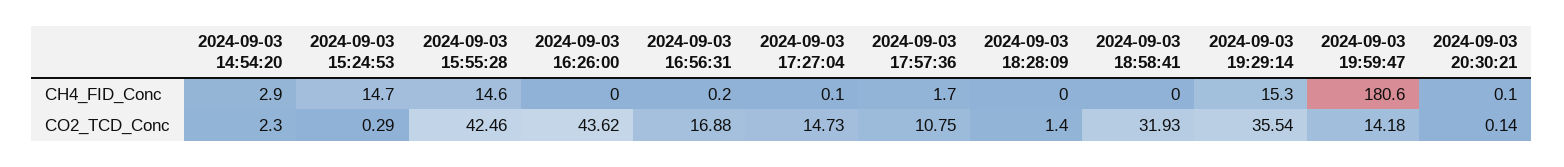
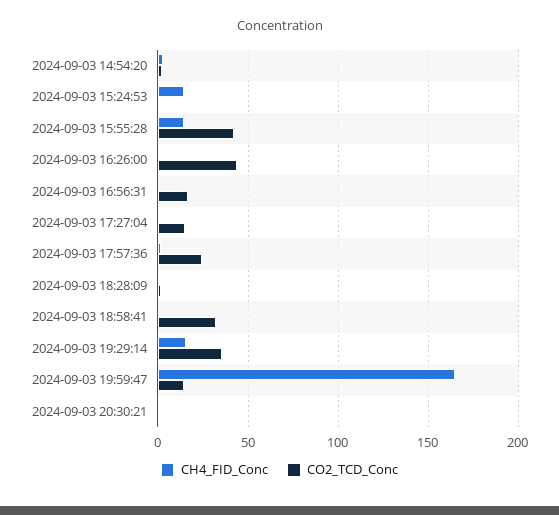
  {
    "CH4_FID_Conc": {
      "2024-09-03 14:54:20": 2.9,
      "2024-09-03 15:24:53": 14.7,
      "2024-09-03 15:55:28": 14.6,
      "2024-09-03 16:26:00": 0,
      "2024-09-03 16:56:31": 0.2,
      "2024-09-03 17:27:04": 0.1,
      "2024-09-03 17:57:36": 1.7,
      "2024-09-03 18:28:09": 0,
      "2024-09-03 18:58:41": 0,
      "2024-09-03 19:29:14": 15.3,
-     "2024-09-03 19:59:47": 180.6,
+     "2024-09-03 19:59:47": 165,
      "2024-09-03 20:30:21": 0.1
    },
    "CO2_TCD_Conc": {
      "2024-09-03 14:54:20": 2.3,
      "2024-09-03 15:24:53": 0.29,
      "2024-09-03 15:55:28": 42.46,
      "2024-09-03 16:26:00": 43.62,
      "2024-09-03 16:56:31": 16.88,
      "2024-09-03 17:27:04": 14.73,
-     "2024-09-03 17:57:36": 10.75,
+     "2024-09-03 17:57:36": 25,
      "2024-09-03 18:28:09": 1.4,
      "2024-09-03 18:58:41": 31.93,
      "2024-09-03 19:29:14": 35.54,
      "2024-09-03 19:59:47": 14.18,
      "2024-09-03 20:30:21": 0.14
    }
  }

